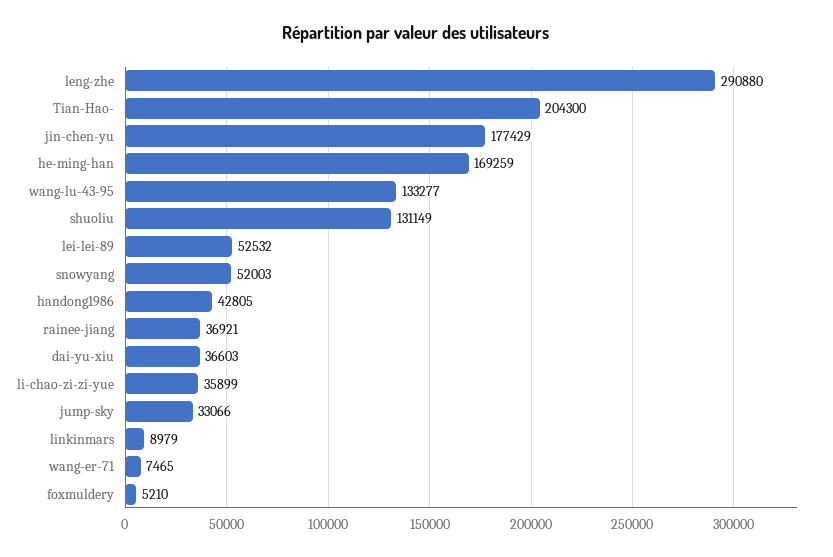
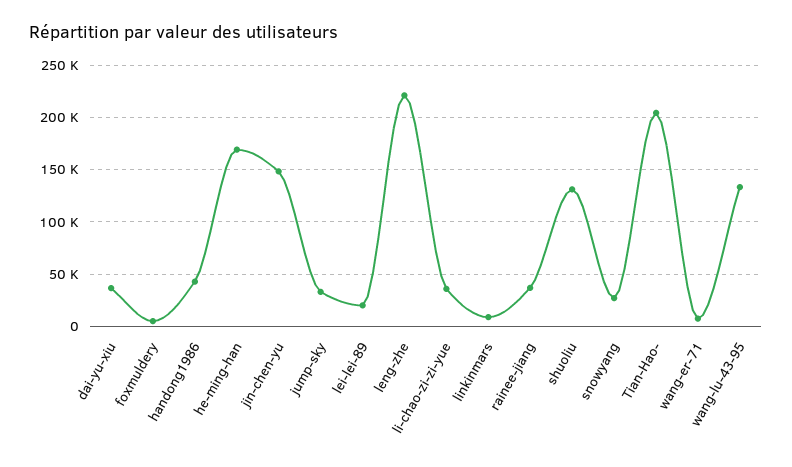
  {
-   "leng-zhe": 290880,
+   "leng-zhe": 220000,
    "Tian-Hao-": 204300,
-   "jin-chen-yu": 177429,
+   "jin-chen-yu": 150000,
    "he-ming-han": 169259,
    "wang-lu-43-95": 133277,
    "shuoliu": 131149,
-   "lei-lei-89": 52532,
+   "lei-lei-89": 20000,
-   "snowyang": 52003,
+   "snowyang": 30000,
    "handong1986": 42805,
    "rainee-jiang": 36921,
    "dai-yu-xiu": 36603,
    "li-chao-zi-zi-yue": 35899,
    "jump-sky": 33066,
    "linkinmars": 8979,
    "wang-er-71": 7465,
    "foxmuldery": 5210
  }

